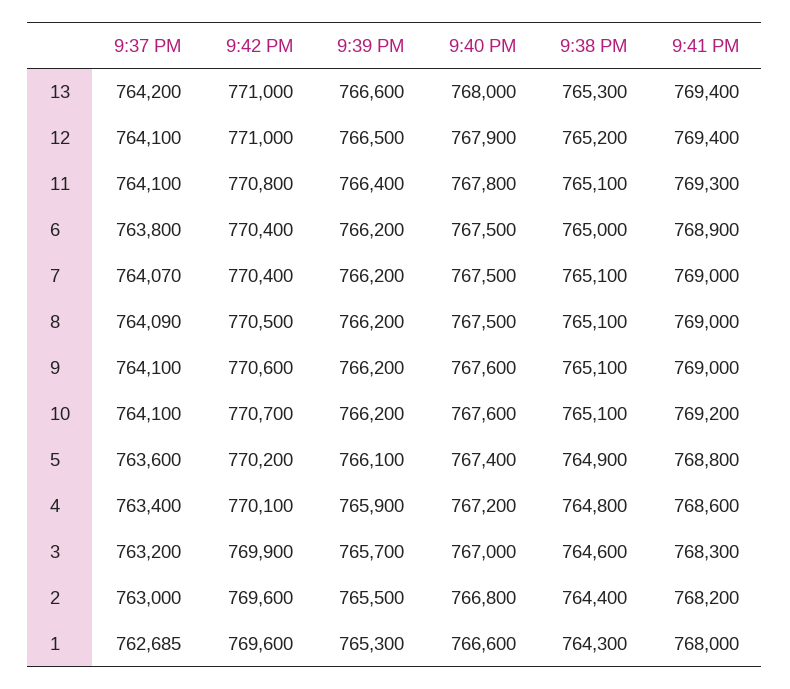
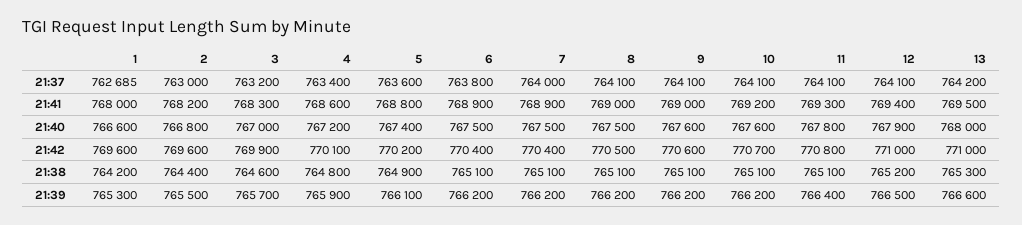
  {
    "9:37 PM": {
      "13": 764200,
      "12": 764100,
      "11": 764100,
      "6": 763800,
-     "7": 764070,
+     "7": 764000,
-     "8": 764090,
+     "8": 764100,
      "9": 764100,
      "10": 764100,
      "5": 763600,
      "4": 763400,
      "3": 763200,
      "2": 763000,
      "1": 762685
    },
    "9:42 PM": {
      "13": 771000,
      "12": 771000,
      "11": 770800,
      "6": 770400,
      "7": 770400,
      "8": 770500,
      "9": 770600,
      "10": 770700,
      "5": 770200,
      "4": 770100,
      "3": 769900,
      "2": 769600,
      "1": 769600
    },
    "9:39 PM": {
      "13": 766600,
      "12": 766500,
      "11": 766400,
      "6": 766200,
      "7": 766200,
      "8": 766200,
      "9": 766200,
      "10": 766200,
      "5": 766100,
      "4": 765900,
      "3": 765700,
      "2": 765500,
      "1": 765300
    },
    "9:40 PM": {
      "13": 768000,
      "12": 767900,
      "11": 767800,
      "6": 767500,
      "7": 767500,
      "8": 767500,
      "9": 767600,
      "10": 767600,
      "5": 767400,
      "4": 767200,
      "3": 767000,
      "2": 766800,
      "1": 766600
    },
    "9:38 PM": {
      "13": 765300,
      "12": 765200,
      "11": 765100,
-     "6": 765000,
+     "6": 765100,
      "7": 765100,
      "8": 765100,
      "9": 765100,
      "10": 765100,
      "5": 764900,
      "4": 764800,
      "3": 764600,
      "2": 764400,
-     "1": 764300
+     "1": 764200
    },
    "9:41 PM": {
-     "13": 769400,
+     "13": 769500,
      "12": 769400,
      "11": 769300,
      "6": 768900,
-     "7": 769000,
+     "7": 768900,
      "8": 769000,
      "9": 769000,
      "10": 769200,
      "5": 768800,
      "4": 768600,
      "3": 768300,
      "2": 768200,
      "1": 768000
    }
  }

